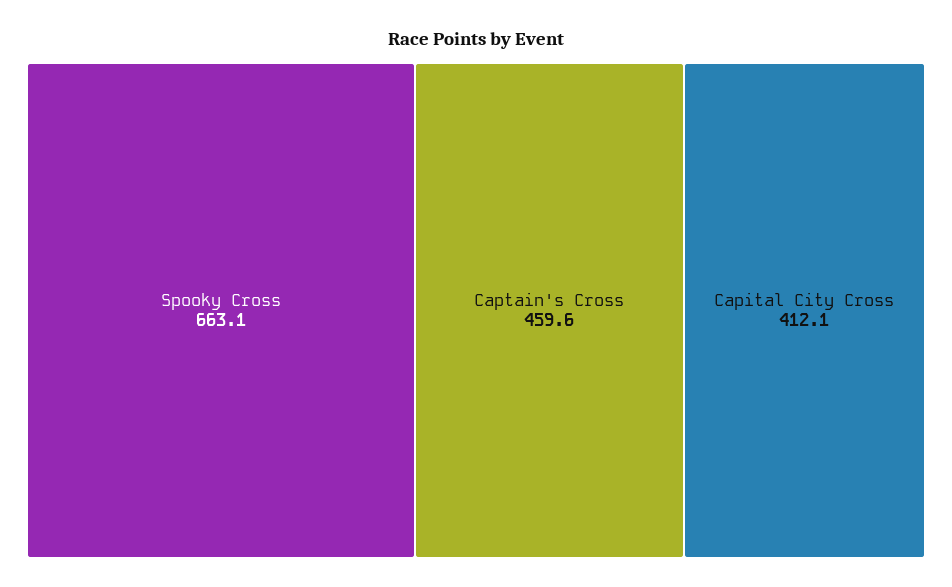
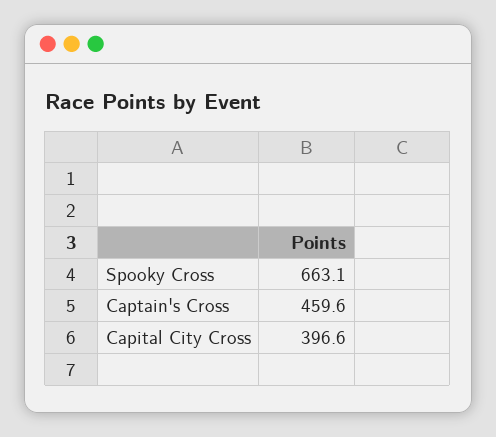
  {
    "Spooky Cross": 663.1,
    "Captain's Cross": 459.6,
-   "Capital City Cross": 412.1
+   "Capital City Cross": 396.6
  }

